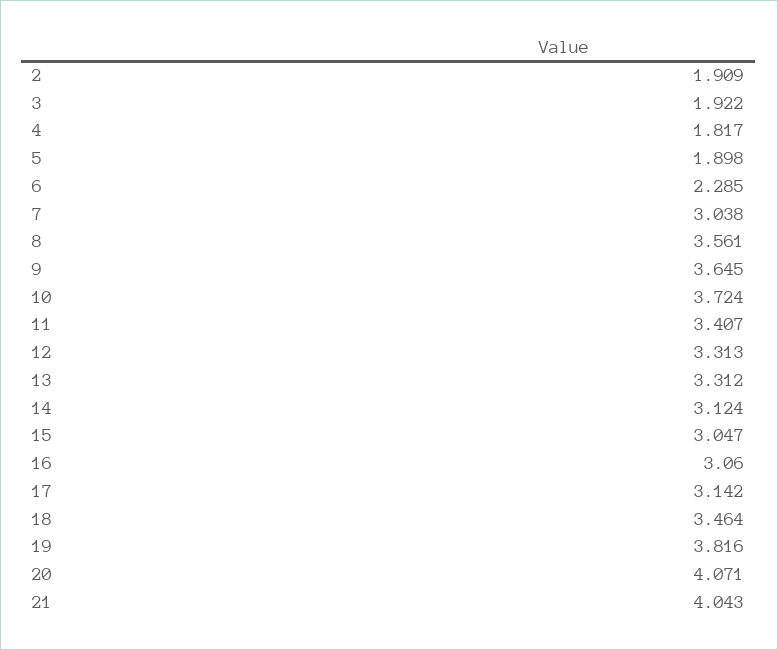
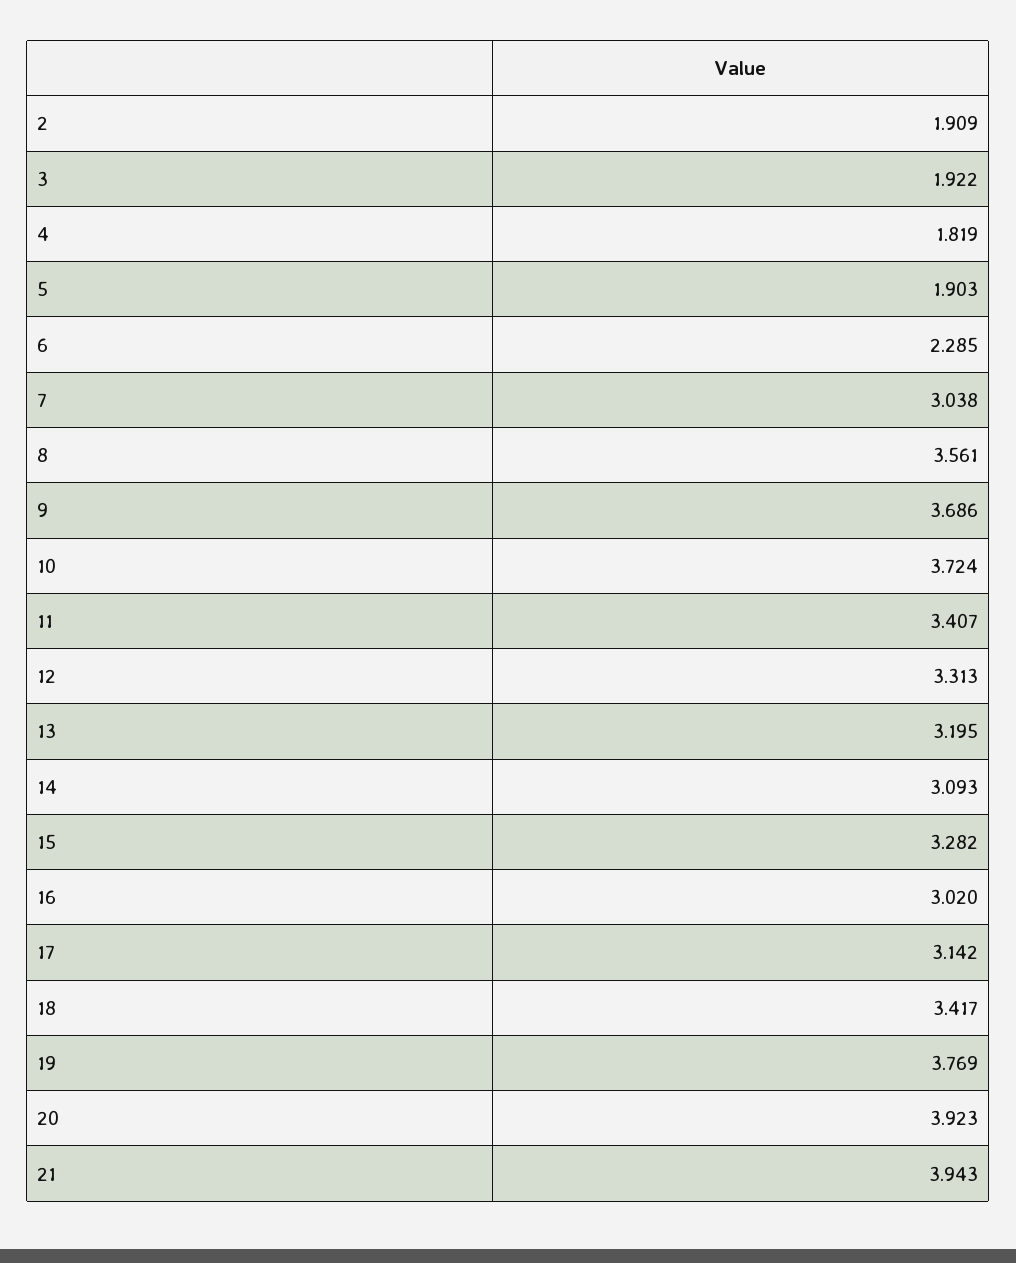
  {
    "2": 1.909,
    "3": 1.922,
-   "4": 1.817,
+   "4": 1.819,
-   "5": 1.898,
+   "5": 1.903,
    "6": 2.285,
    "7": 3.038,
    "8": 3.561,
-   "9": 3.645,
+   "9": 3.686,
    "10": 3.724,
    "11": 3.407,
    "12": 3.313,
-   "13": 3.312,
+   "13": 3.195,
-   "14": 3.124,
+   "14": 3.093,
-   "15": 3.047,
+   "15": 3.282,
-   "16": 3.06,
+   "16": 3.02,
    "17": 3.142,
-   "18": 3.464,
+   "18": 3.417,
-   "19": 3.816,
+   "19": 3.769,
-   "20": 4.071,
+   "20": 3.923,
-   "21": 4.043
+   "21": 3.943
  }

